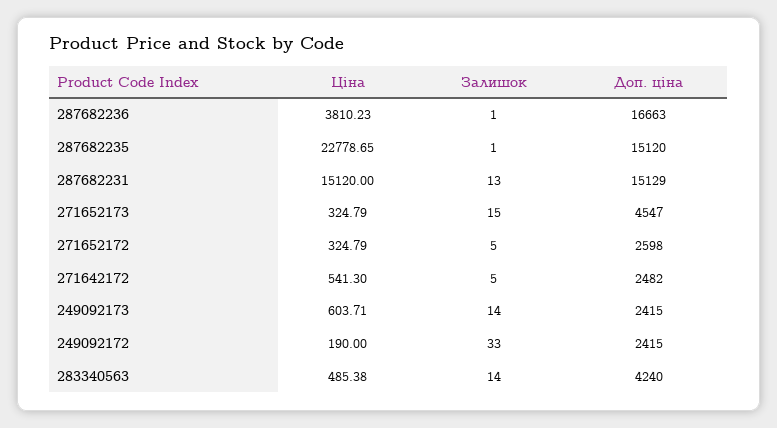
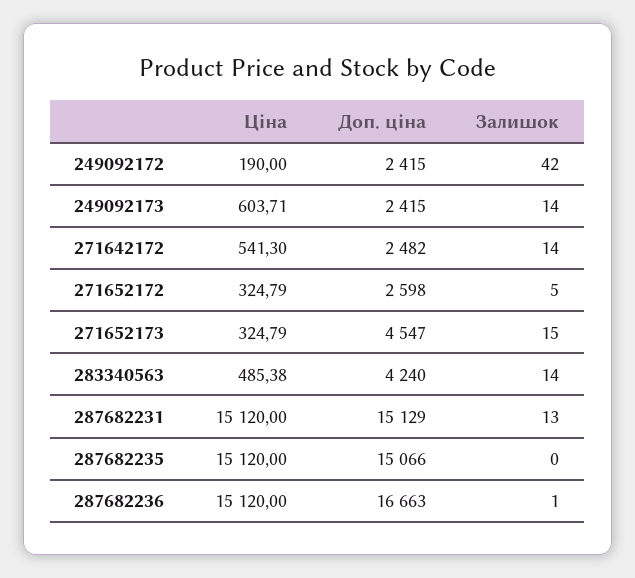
  {
    "Ціна": {
-     "287682236": 3810.23,
+     "287682236": 15120,
-     "287682235": 22778.65,
+     "287682235": 15120,
      "287682231": 15120,
      "271652173": 324.79,
      "271652172": 324.79,
      "271642172": 541.3,
      "249092173": 603.71,
      "249092172": 190,
      "283340563": 485.38
    },
    "Залишок": {
      "287682236": 1,
-     "287682235": 1,
+     "287682235": 0,
      "287682231": 13,
      "271652173": 15,
      "271652172": 5,
-     "271642172": 5,
+     "271642172": 14,
      "249092173": 14,
-     "249092172": 33,
+     "249092172": 42,
      "283340563": 14
    },
    "Доп. ціна": {
      "287682236": 16663,
-     "287682235": 15120,
+     "287682235": 15066,
      "287682231": 15129,
      "271652173": 4547,
      "271652172": 2598,
      "271642172": 2482,
      "249092173": 2415,
      "249092172": 2415,
      "283340563": 4240
    }
  }

